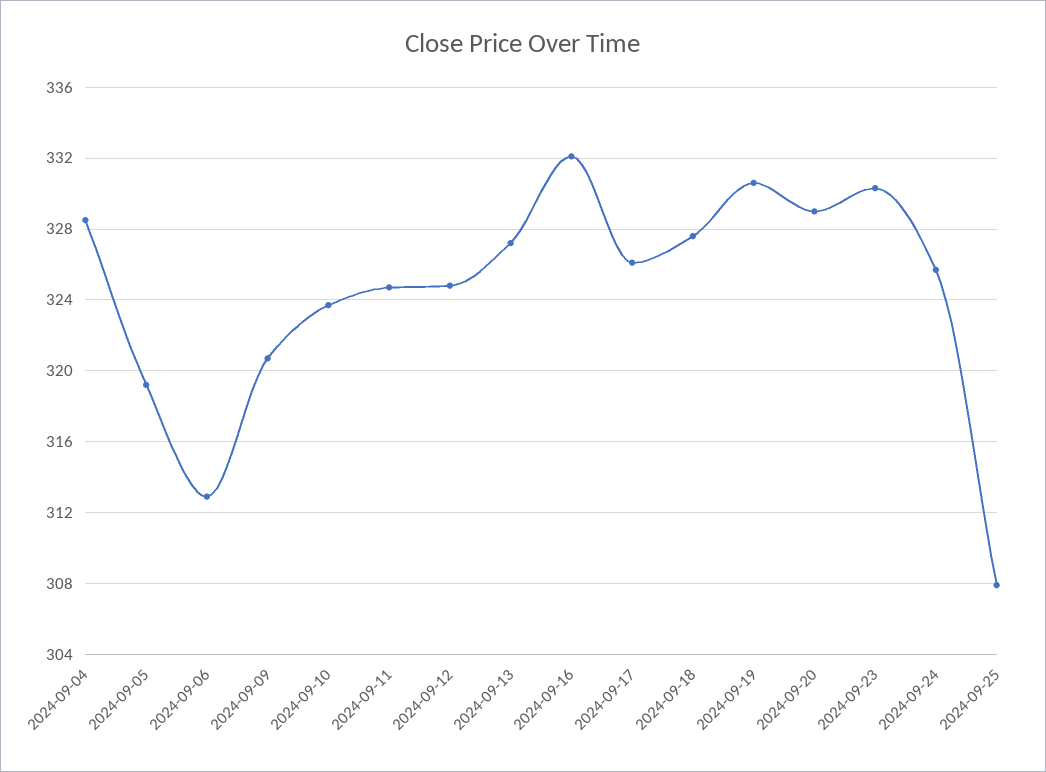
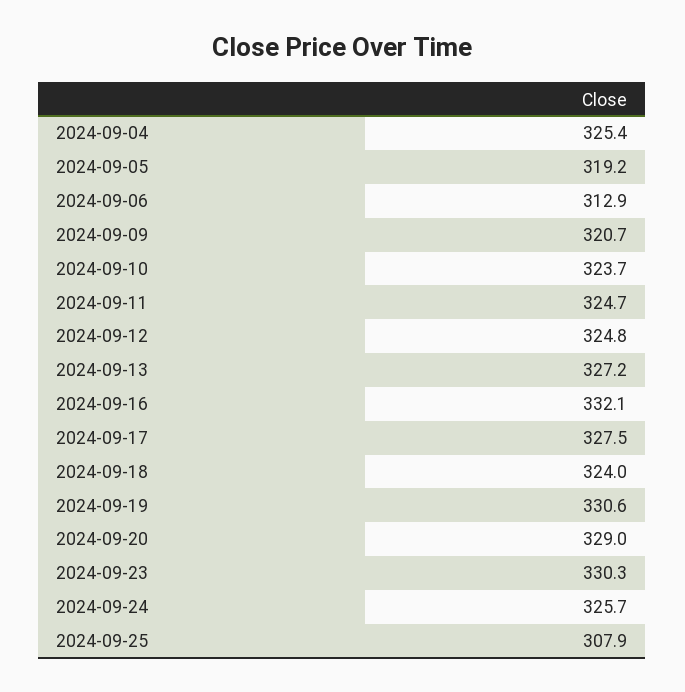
  {
-   "2024-09-04": 328.5,
+   "2024-09-04": 325.4,
    "2024-09-05": 319.2,
    "2024-09-06": 312.9,
    "2024-09-09": 320.7,
    "2024-09-10": 323.7,
    "2024-09-11": 324.7,
    "2024-09-12": 324.8,
    "2024-09-13": 327.2,
    "2024-09-16": 332.1,
-   "2024-09-17": 326,
+   "2024-09-17": 327.5,
-   "2024-09-18": 327.5,
+   "2024-09-18": 324,
    "2024-09-19": 330.6,
    "2024-09-20": 329,
    "2024-09-23": 330.3,
    "2024-09-24": 325.7,
    "2024-09-25": 307.9
  }

